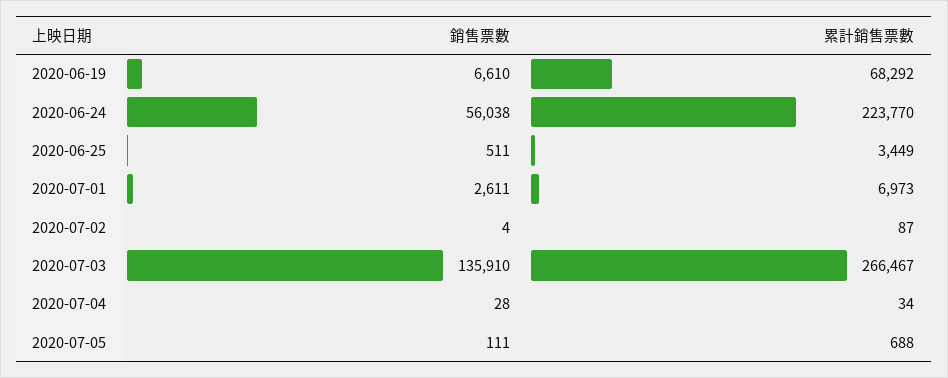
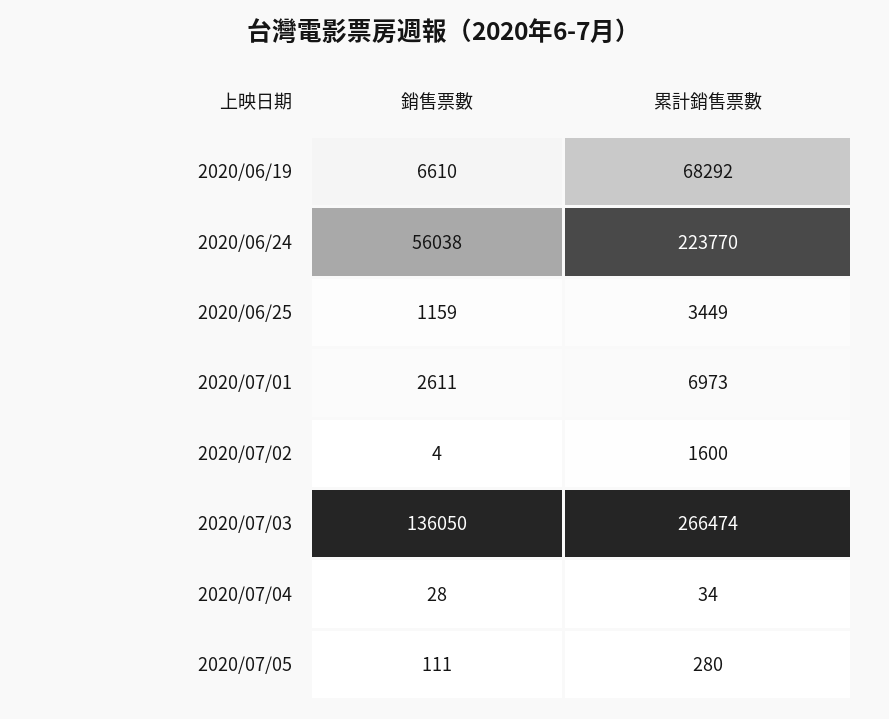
  {
    "銷售票數": {
      "2020-06-19": 6610,
      "2020-06-24": 56038,
-     "2020-06-25": 511,
+     "2020-06-25": 1159,
      "2020-07-01": 2611,
      "2020-07-02": 4,
-     "2020-07-03": 135910,
+     "2020-07-03": 136050,
      "2020-07-04": 28,
      "2020-07-05": 111
    },
    "累計銷售票數": {
      "2020-06-19": 68292,
      "2020-06-24": 223770,
      "2020-06-25": 3449,
      "2020-07-01": 6973,
-     "2020-07-02": 87,
+     "2020-07-02": 1600,
-     "2020-07-03": 266467,
+     "2020-07-03": 266474,
      "2020-07-04": 34,
-     "2020-07-05": 688
+     "2020-07-05": 280
    }
  }

